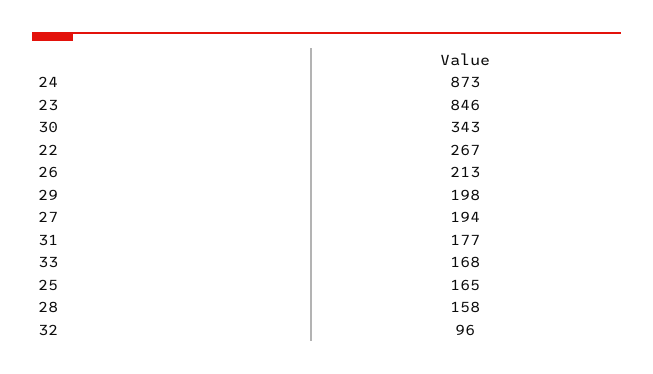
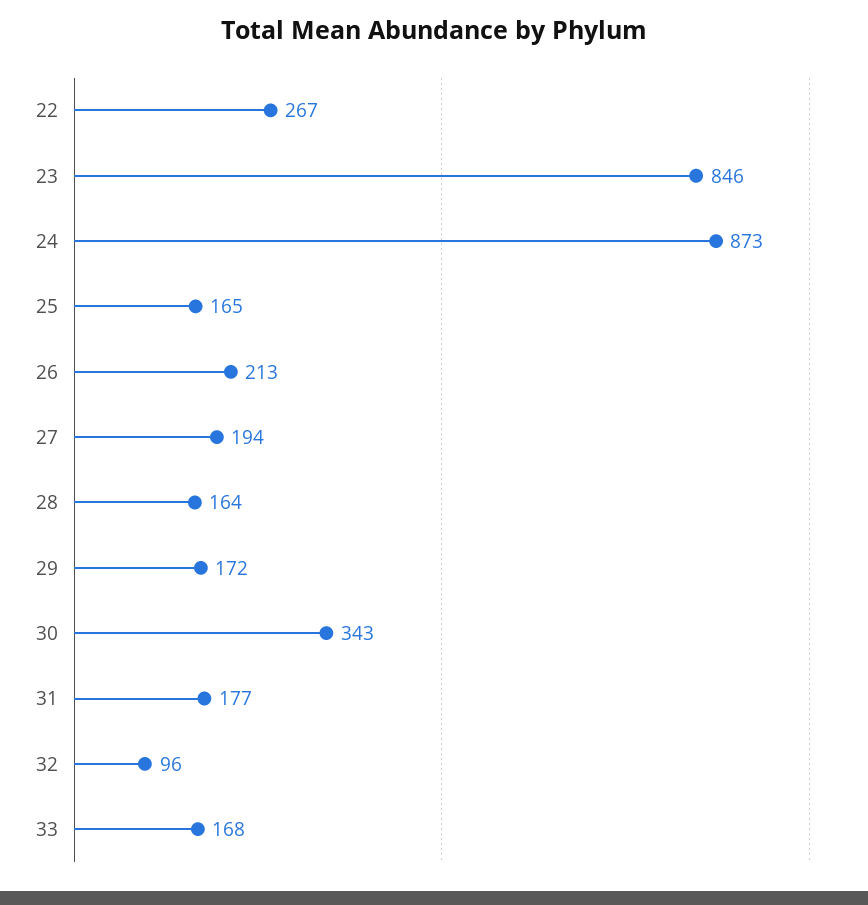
  {
    "24": 873,
    "23": 846,
    "30": 343,
    "22": 267,
    "26": 213,
-   "29": 198,
+   "29": 172,
    "27": 194,
    "31": 177,
    "33": 168,
    "25": 165,
-   "28": 158,
+   "28": 164,
    "32": 96
  }

